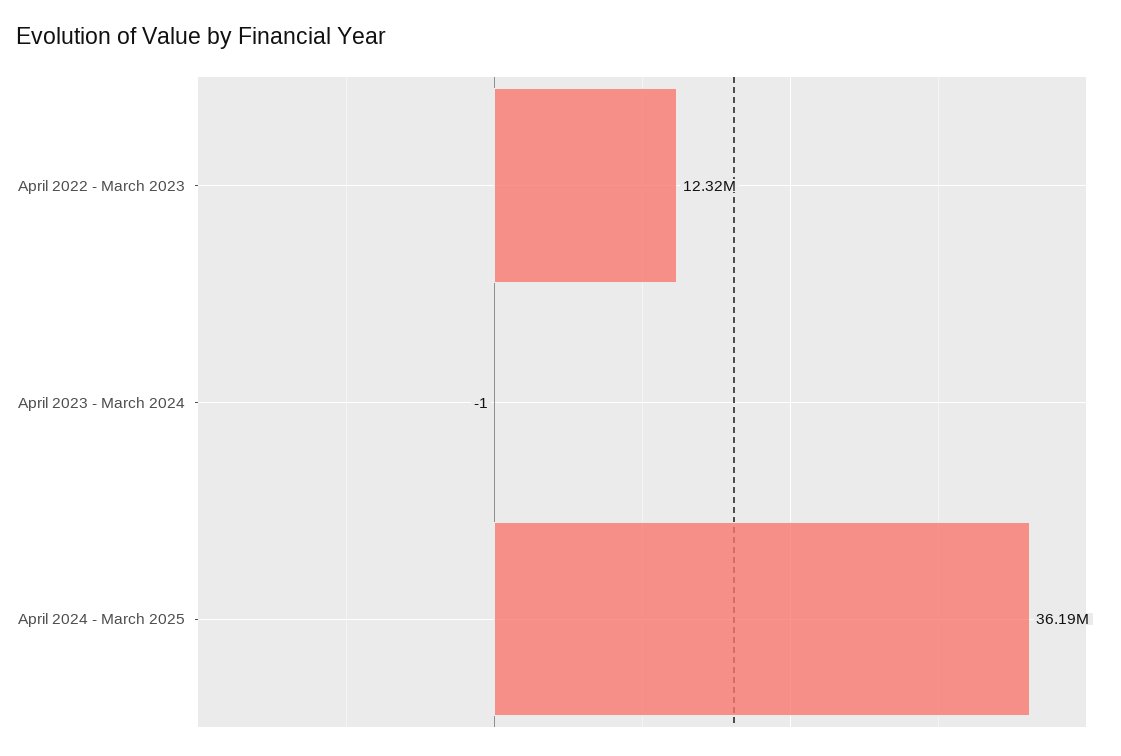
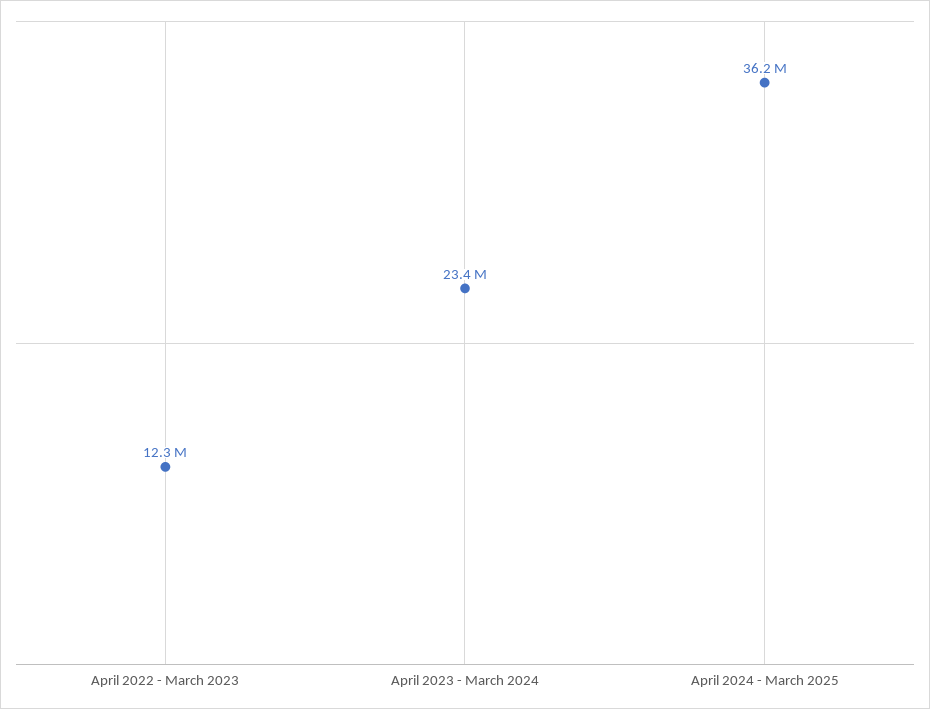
  {
    "April 2022 - March 2023": 12320000,
-   "April 2023 - March 2024": -1,
+   "April 2023 - March 2024": 23400000,
    "April 2024 - March 2025": 36190000
  }

